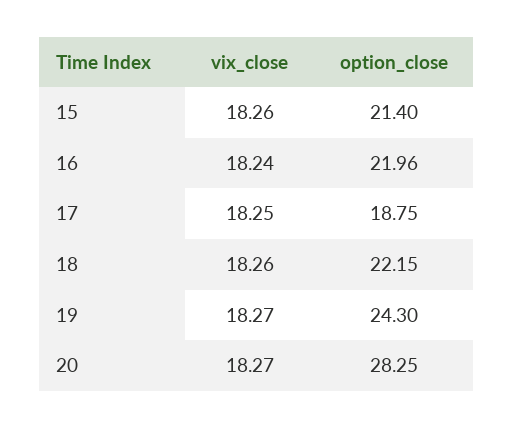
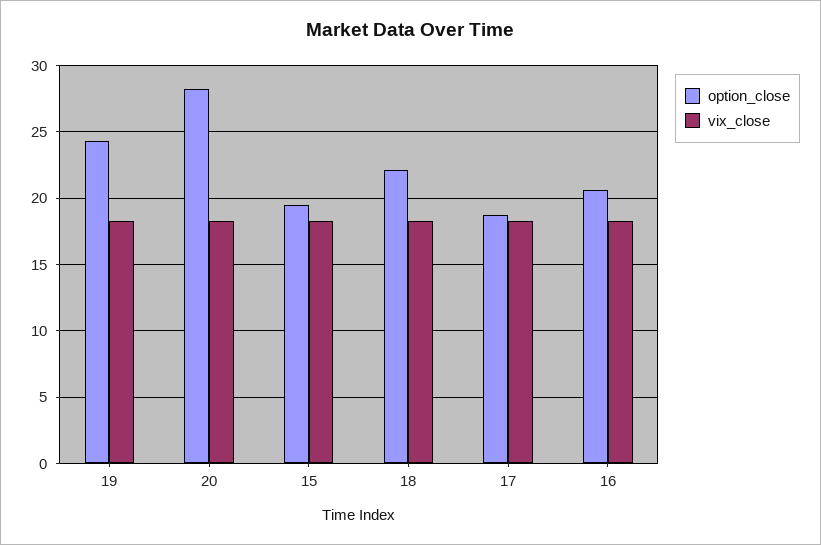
  {
    "vix_close": {
      "15": 18.26,
      "16": 18.24,
      "17": 18.25,
      "18": 18.26,
      "19": 18.27,
      "20": 18.27
    },
    "option_close": {
-     "15": 21.4,
+     "15": 19.5,
-     "16": 21.96,
+     "16": 20.5,
      "17": 18.75,
      "18": 22.15,
      "19": 24.3,
      "20": 28.25
    }
  }

